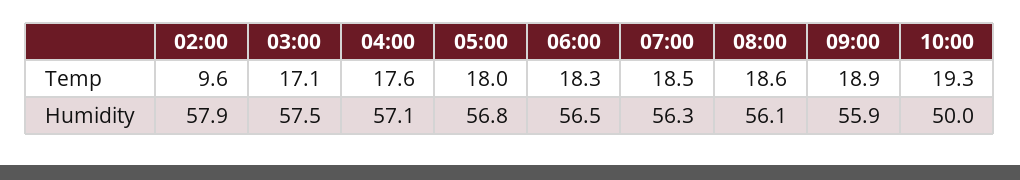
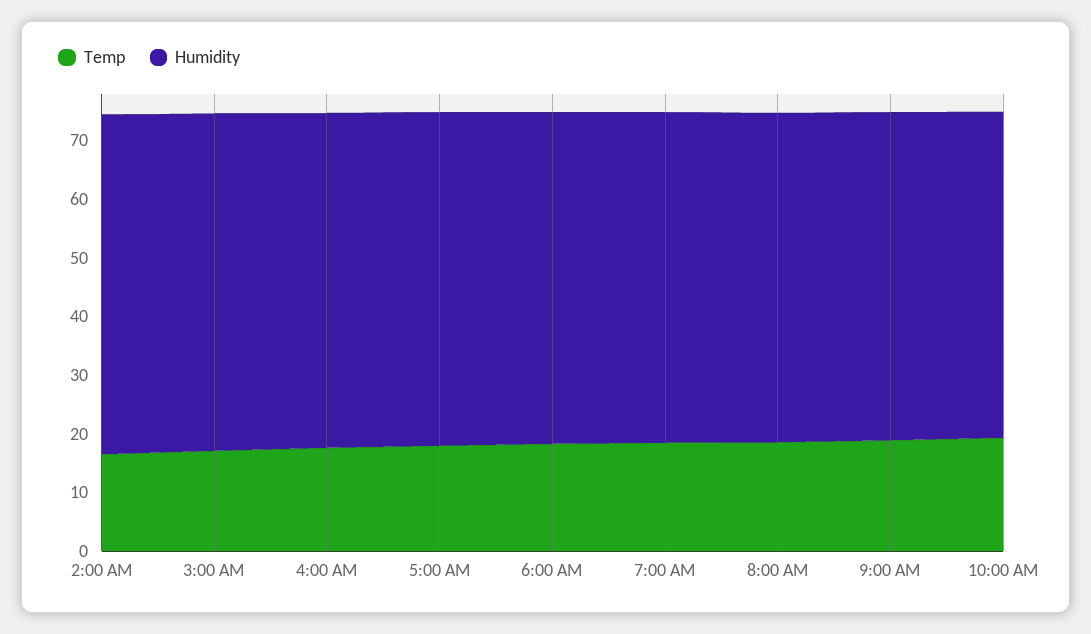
  {
    "Temp": {
-     "02:00": 9.6,
+     "02:00": 16,
      "03:00": 17.1,
      "04:00": 17.6,
      "05:00": 18,
      "06:00": 18.3,
      "07:00": 18.5,
      "08:00": 18.6,
      "09:00": 18.9,
      "10:00": 19.3
    },
    "Humidity": {
      "02:00": 57.9,
      "03:00": 57.5,
      "04:00": 57.1,
      "05:00": 56.8,
      "06:00": 56.5,
      "07:00": 56.3,
      "08:00": 56.1,
      "09:00": 55.9,
-     "10:00": 50
+     "10:00": 56
    }
  }

